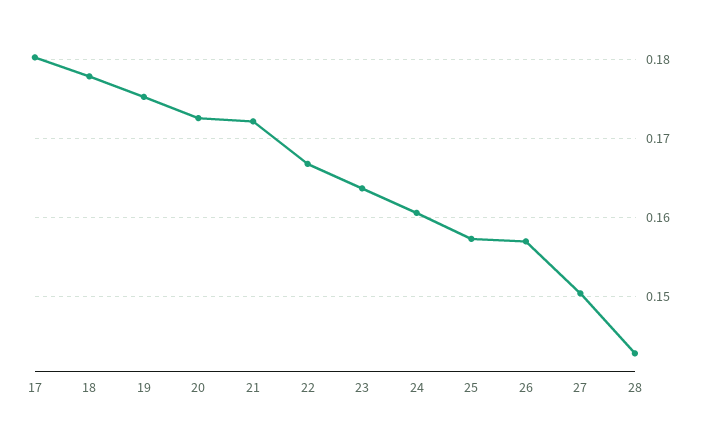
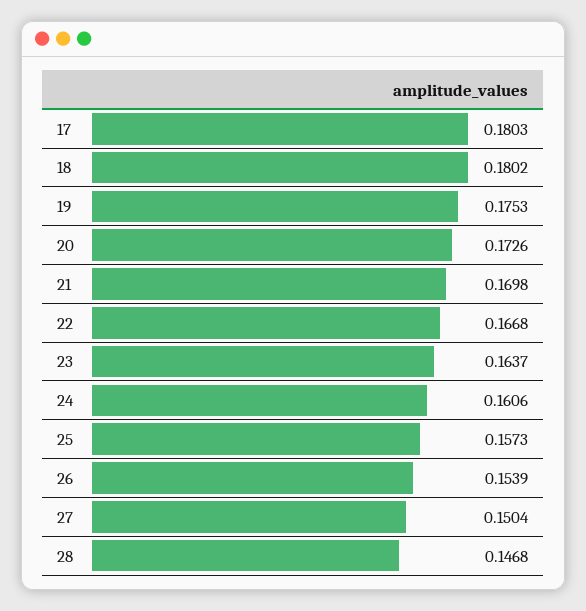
  {
    "17": 0.1803,
-   "18": 0.178,
+   "18": 0.1802,
    "19": 0.1753,
    "20": 0.1726,
-   "21": 0.172,
+   "21": 0.1698,
    "22": 0.1668,
    "23": 0.1637,
    "24": 0.1606,
    "25": 0.1573,
-   "26": 0.157,
+   "26": 0.1539,
    "27": 0.1504,
-   "28": 0.143
+   "28": 0.1468
  }

